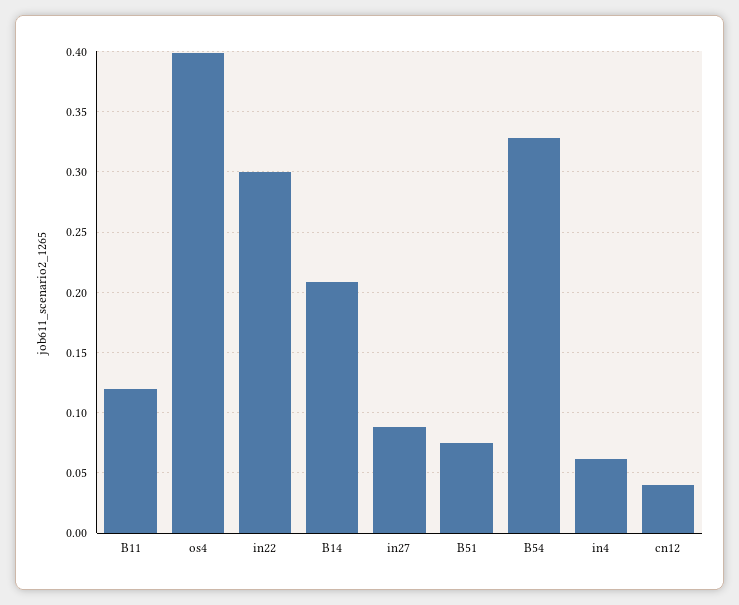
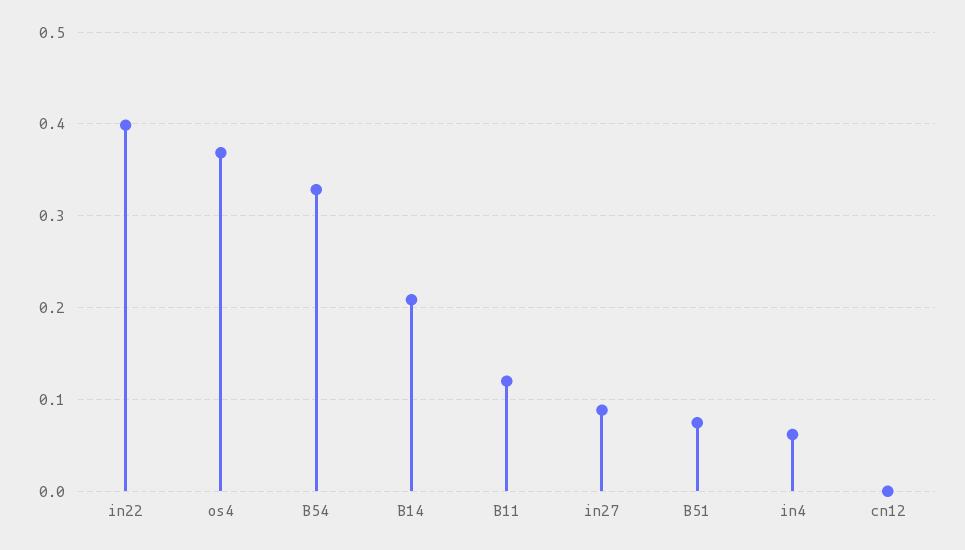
  {
    "B11": 0.12,
-   "os4": 0.4,
+   "os4": 0.37,
-   "in22": 0.3,
+   "in22": 0.4,
    "B14": 0.21,
    "in27": 0.09,
    "B51": 0.075,
    "B54": 0.33,
    "in4": 0.06,
-   "cn12": 0.04
+   "cn12": 0
  }

